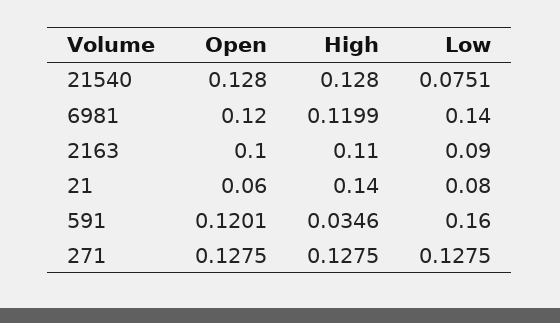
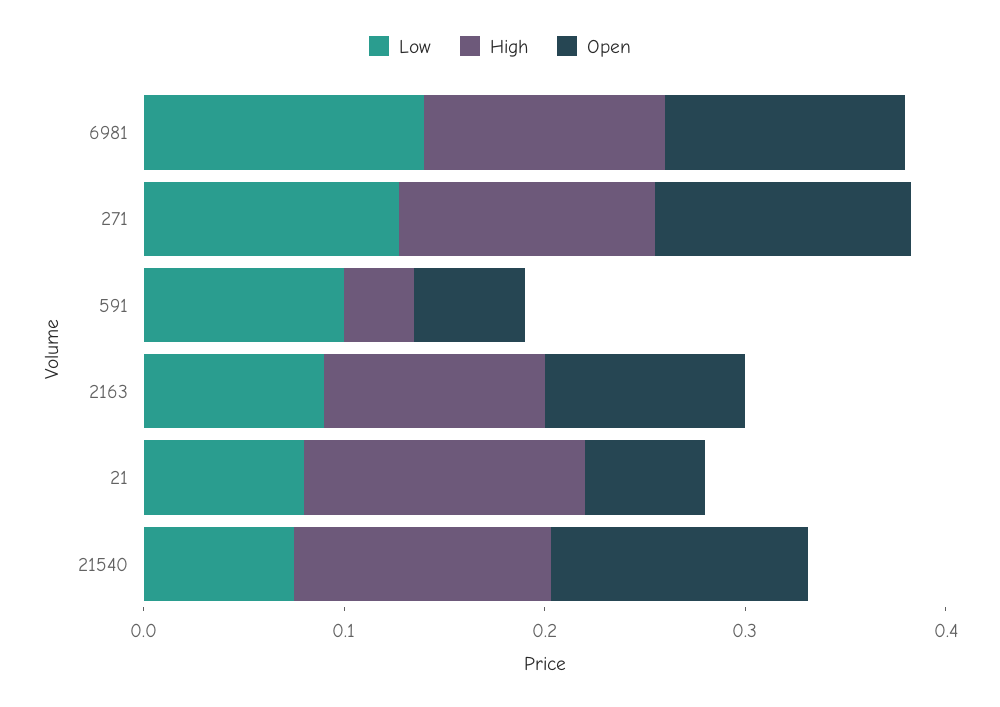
  {
    "Open": {
      "21540": 0.128,
      "6981": 0.12,
      "2163": 0.1,
      "21": 0.06,
-     "591": 0.1201,
+     "591": 0.06,
      "271": 0.1275
    },
    "High": {
      "21540": 0.128,
      "6981": 0.1199,
      "2163": 0.11,
      "21": 0.14,
      "591": 0.0346,
      "271": 0.1275
    },
    "Low": {
      "21540": 0.0751,
      "6981": 0.14,
      "2163": 0.09,
      "21": 0.08,
-     "591": 0.16,
+     "591": 0.1,
      "271": 0.1275
    }
  }

